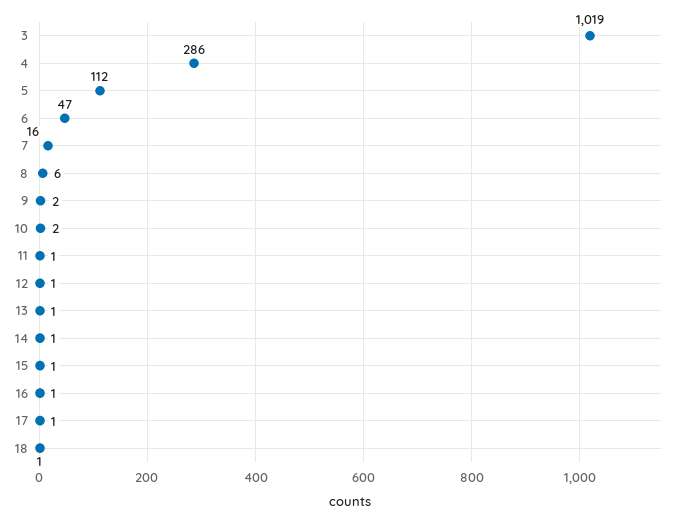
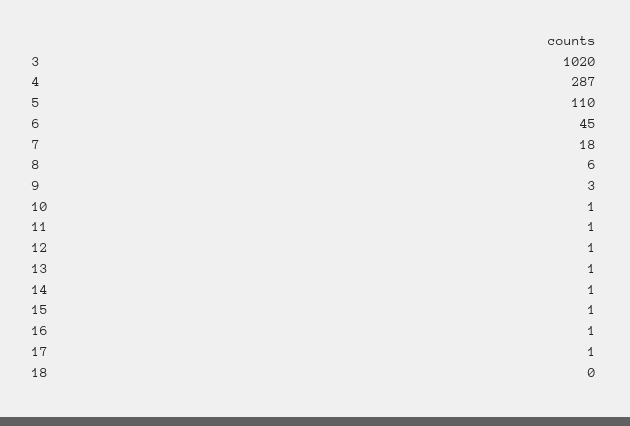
  {
-   "3": 1019,
+   "3": 1020,
-   "4": 286,
+   "4": 287,
-   "5": 112,
+   "5": 110,
-   "6": 47,
+   "6": 45,
-   "7": 16,
+   "7": 18,
    "8": 6,
-   "9": 2,
+   "9": 3,
-   "10": 2,
+   "10": 1,
    "11": 1,
    "12": 1,
    "13": 1,
    "14": 1,
    "15": 1,
    "16": 1,
    "17": 1,
-   "18": 1
+   "18": 0
  }

